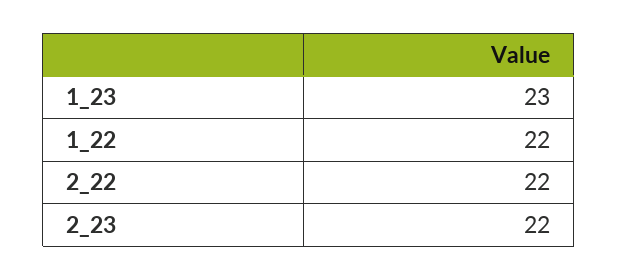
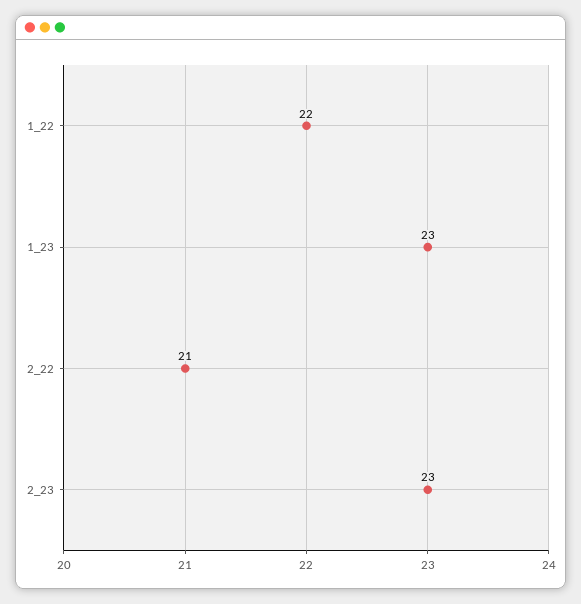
  {
    "1_23": 23,
    "1_22": 22,
-   "2_22": 22,
+   "2_22": 21,
-   "2_23": 22
+   "2_23": 23
  }

